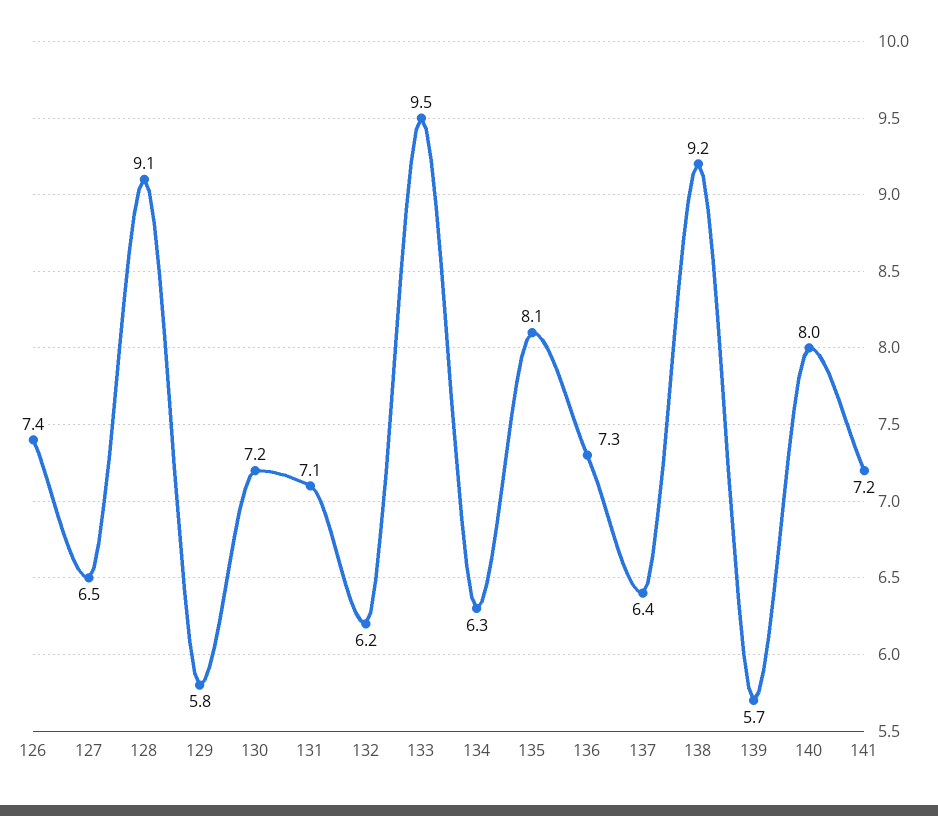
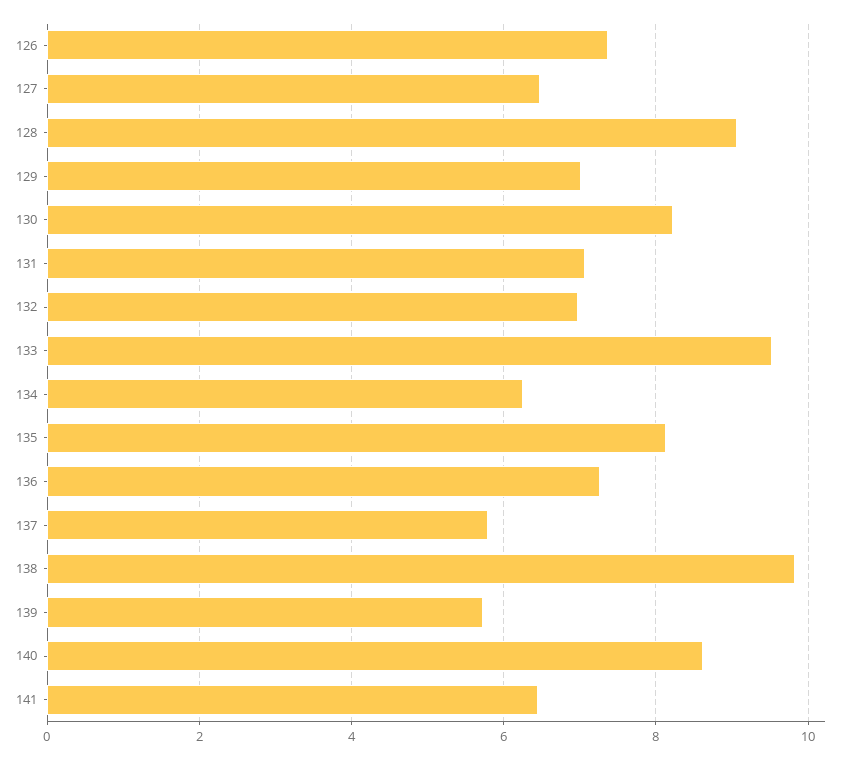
  {
    "126": 7.4,
    "127": 6.5,
    "128": 9.1,
-   "129": 5.8,
+   "129": 7,
-   "130": 7.2,
+   "130": 8.2,
    "131": 7.1,
-   "132": 6.2,
+   "132": 7,
    "133": 9.5,
    "134": 6.3,
    "135": 8.1,
    "136": 7.3,
-   "137": 6.4,
+   "137": 5.8,
-   "138": 9.2,
+   "138": 9.8,
    "139": 5.7,
-   "140": 8,
+   "140": 8.6,
-   "141": 7.2
+   "141": 6.4
  }

